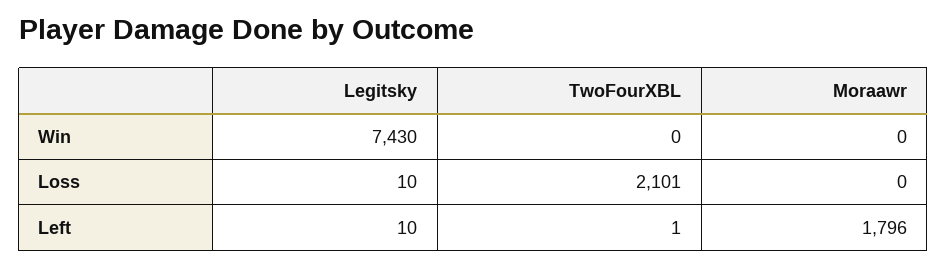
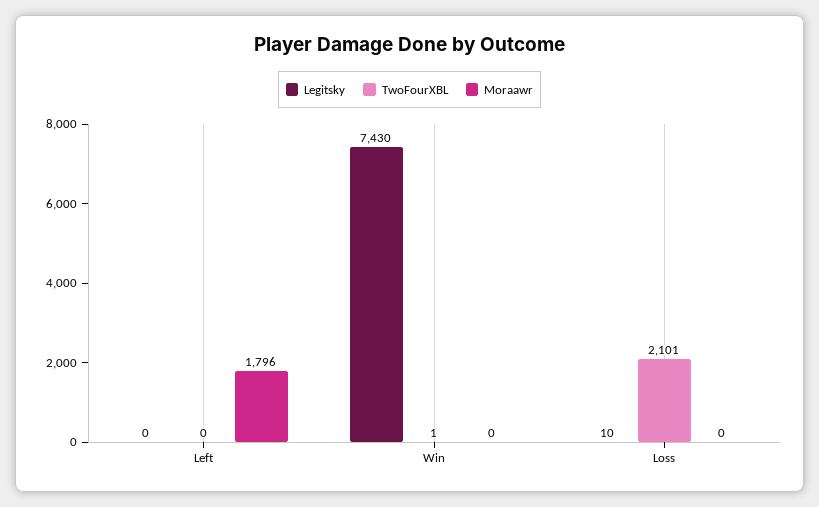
  {
    "Legitsky": {
      "Win": 7430,
      "Loss": 10,
-     "Left": 10
+     "Left": 0
    },
    "TwoFourXBL": {
-     "Win": 0,
+     "Win": 1,
      "Loss": 2101,
-     "Left": 1
+     "Left": 0
    },
    "Moraawr": {
      "Win": 0,
      "Loss": 0,
      "Left": 1796
    }
  }

